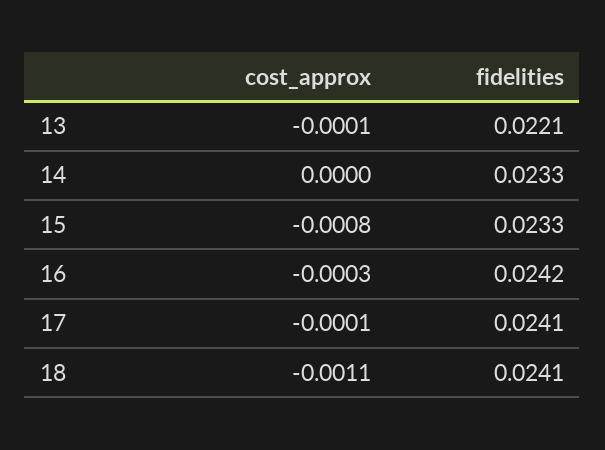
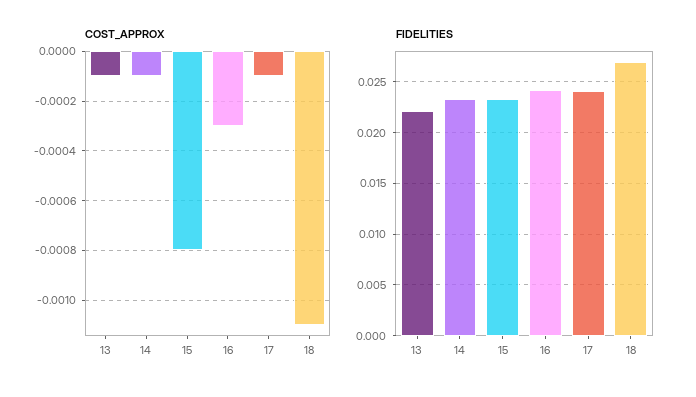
  {
    "cost_approx": {
      "13": -0.0001,
-     "14": 0,
+     "14": -0.0001,
      "15": -0.0008,
      "16": -0.0003,
      "17": -0.0001,
      "18": -0.0011
    },
    "fidelities": {
      "13": 0.0221,
      "14": 0.0233,
      "15": 0.0233,
      "16": 0.0242,
      "17": 0.0241,
-     "18": 0.0241
+     "18": 0.027
    }
  }

